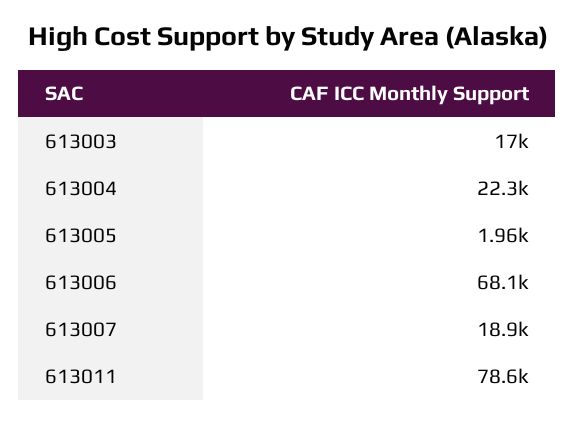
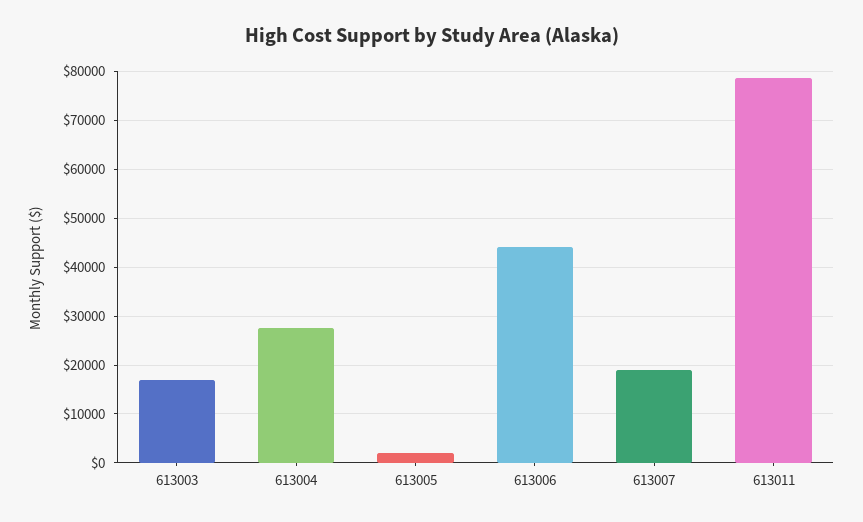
  {
    "613003": 17000,
-   "613004": 22300,
+   "613004": 28000,
    "613005": 1960,
-   "613006": 68100,
+   "613006": 44000,
    "613007": 18900,
    "613011": 78600
  }

